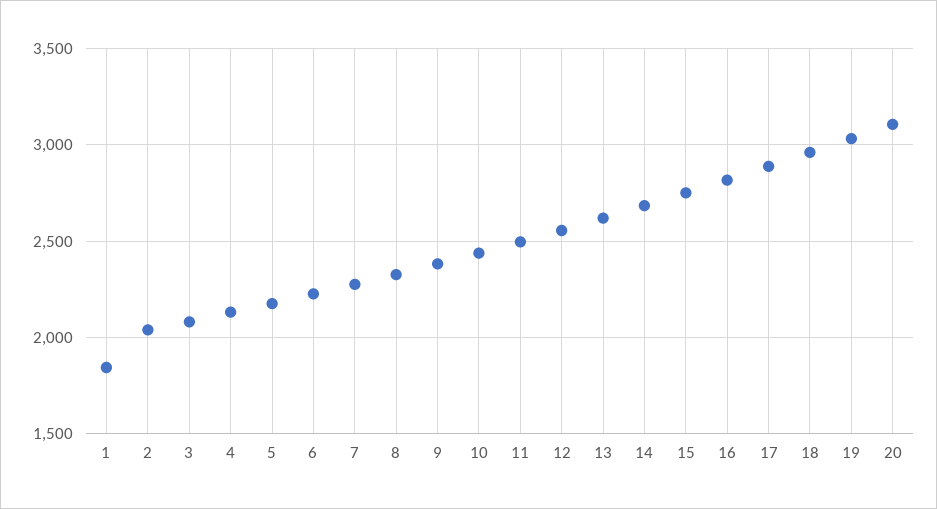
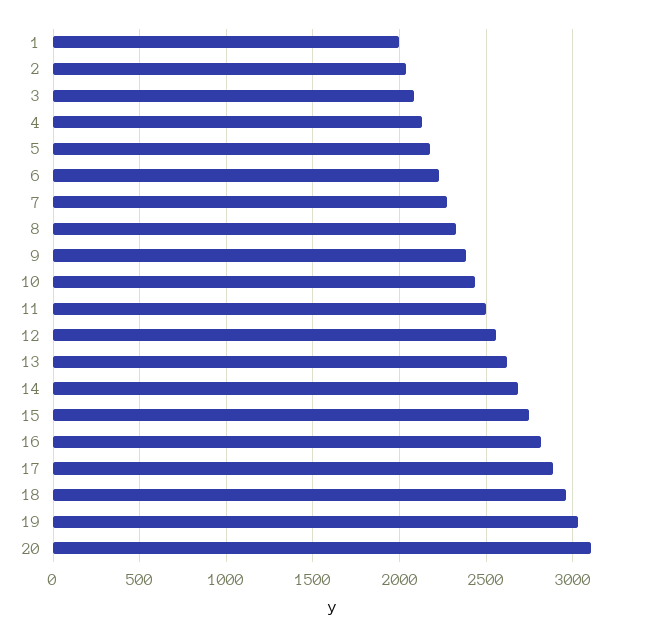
  {
-   "1": 1850,
+   "1": 2000,
    "2": 2050,
    "3": 2100,
    "4": 2150,
    "5": 2200,
    "6": 2250,
    "7": 2300,
    "8": 2350,
    "9": 2400,
    "10": 2450,
    "11": 2500,
    "12": 2550,
    "13": 2600,
    "14": 2700,
    "15": 2750,
    "16": 2800,
    "17": 2900,
    "18": 2950,
    "19": 3050,
    "20": 3100
  }

